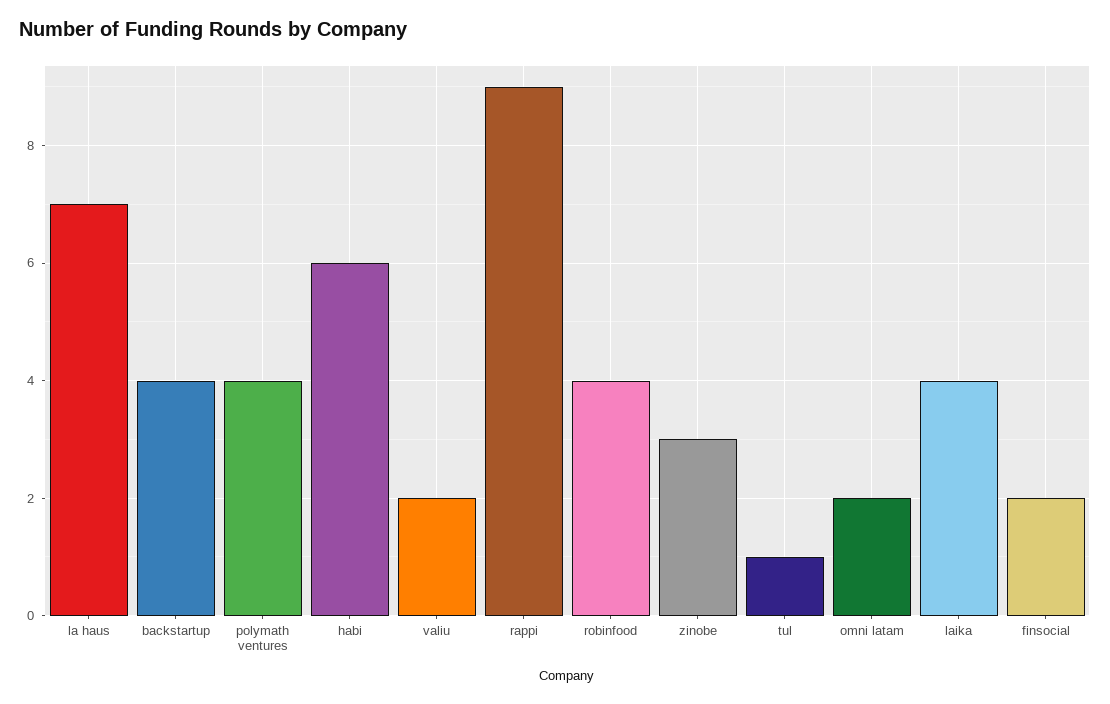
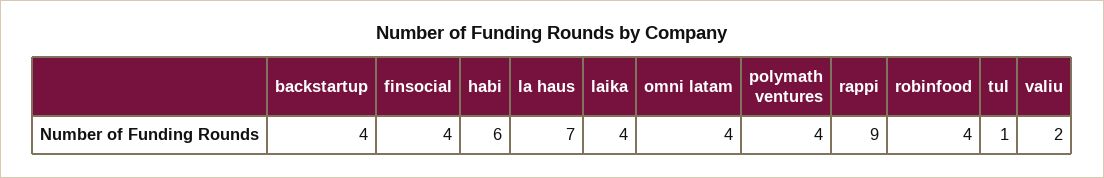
  {
    "la haus": 7,
    "backstartup": 4,
    "polymath ventures": 4,
    "habi": 6,
    "valiu": 2,
    "rappi": 9,
    "robinfood": 4,
-   "zinobe": 3,
    "tul": 1,
-   "omni latam": 2,
+   "omni latam": 4,
    "laika": 4,
-   "finsocial": 2
+   "finsocial": 4
  }

